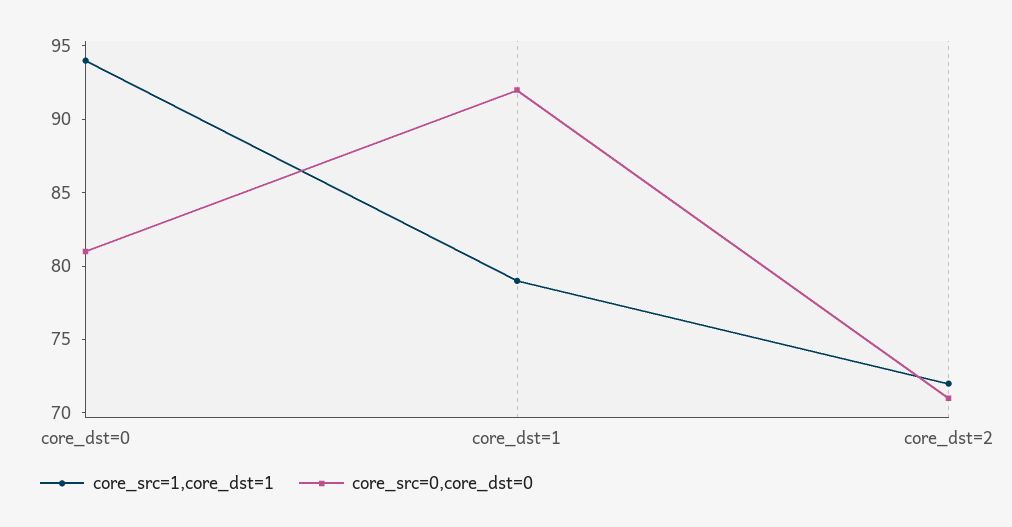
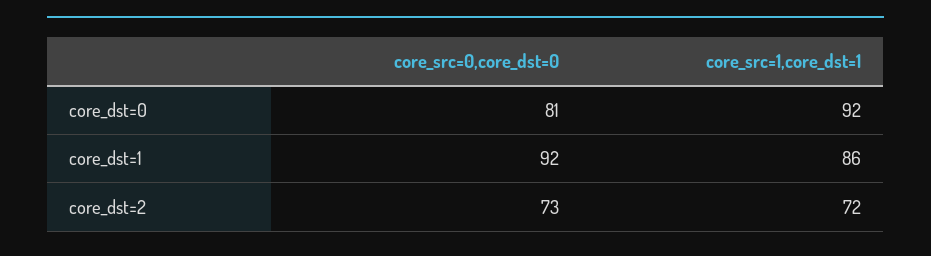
  {
    "core_src=1,core_dst=1": {
-     "core_dst=0": 94,
+     "core_dst=0": 92,
-     "core_dst=1": 79,
+     "core_dst=1": 86,
      "core_dst=2": 72
    },
    "core_src=0,core_dst=0": {
      "core_dst=0": 81,
      "core_dst=1": 92,
-     "core_dst=2": 71
+     "core_dst=2": 73
    }
  }

